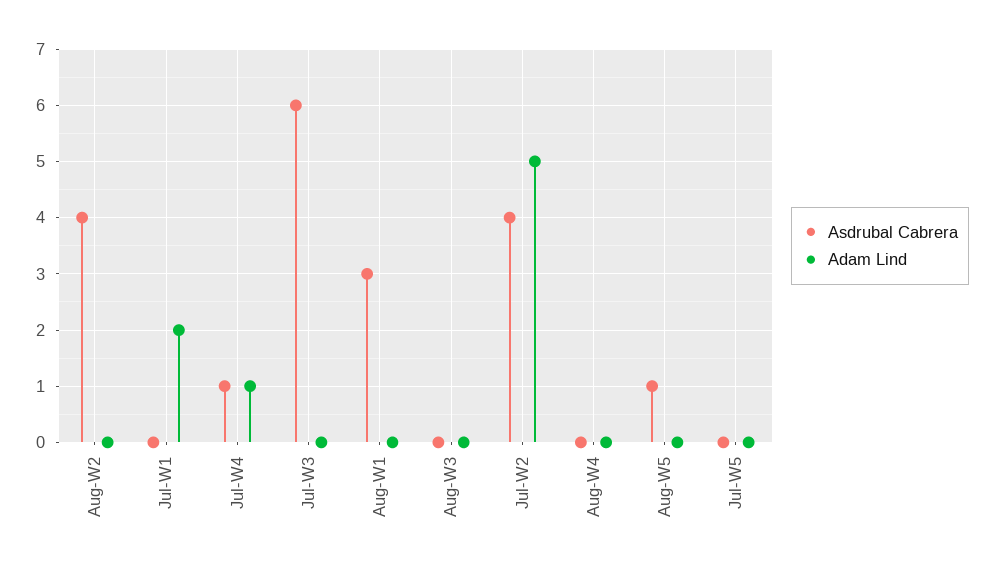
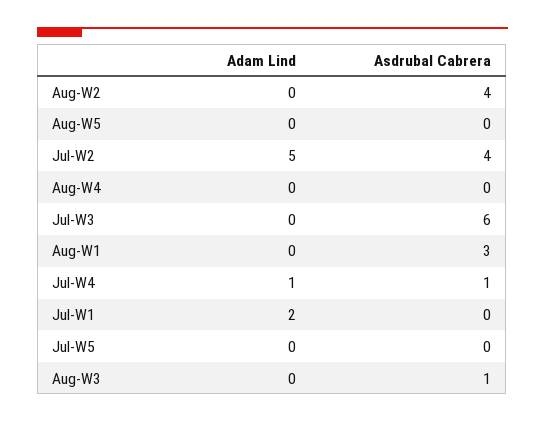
  {
    "Asdrubal Cabrera": {
      "Aug-W2": 4,
      "Jul-W1": 0,
      "Jul-W4": 1,
      "Jul-W3": 6,
      "Aug-W1": 3,
-     "Aug-W3": 0,
+     "Aug-W3": 1,
      "Jul-W2": 4,
      "Aug-W4": 0,
-     "Aug-W5": 1,
+     "Aug-W5": 0,
      "Jul-W5": 0
    },
    "Adam Lind": {
      "Aug-W2": 0,
      "Jul-W1": 2,
      "Jul-W4": 1,
      "Jul-W3": 0,
      "Aug-W1": 0,
      "Aug-W3": 0,
      "Jul-W2": 5,
      "Aug-W4": 0,
      "Aug-W5": 0,
      "Jul-W5": 0
    }
  }

